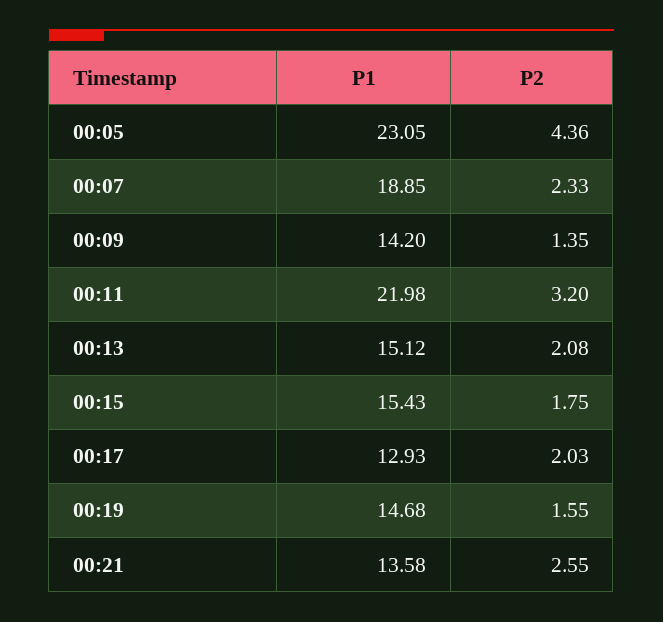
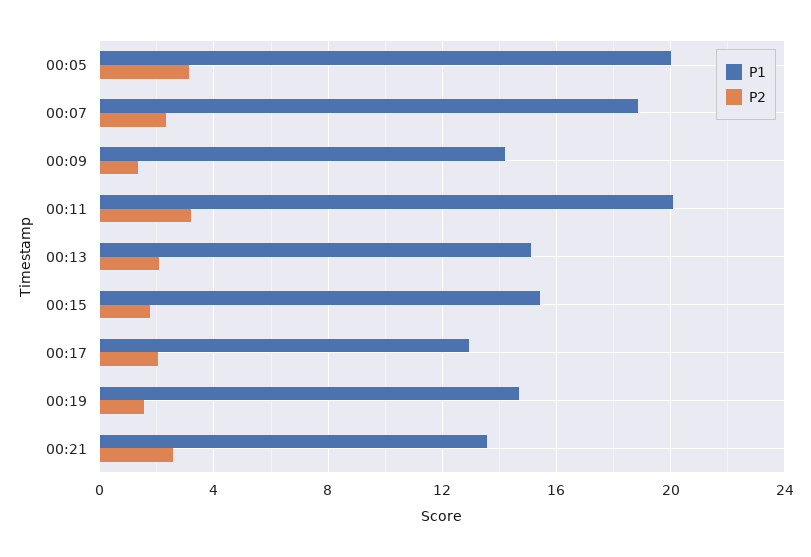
  {
    "P1": {
-     "00:05": 23.05,
+     "00:05": 20,
      "00:07": 18.85,
      "00:09": 14.2,
-     "00:11": 21.98,
+     "00:11": 20,
      "00:13": 15.12,
      "00:15": 15.43,
      "00:17": 12.93,
      "00:19": 14.68,
      "00:21": 13.58
    },
    "P2": {
-     "00:05": 4.36,
+     "00:05": 3,
      "00:07": 2.33,
      "00:09": 1.35,
      "00:11": 3.2,
      "00:13": 2.08,
      "00:15": 1.75,
      "00:17": 2.03,
      "00:19": 1.55,
      "00:21": 2.55
    }
  }

